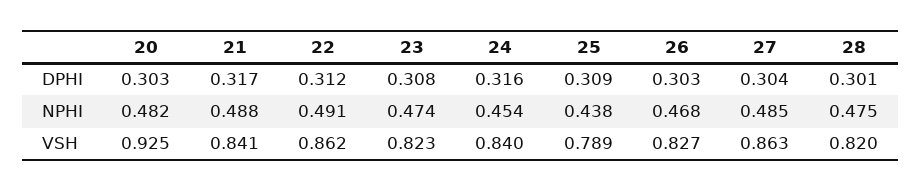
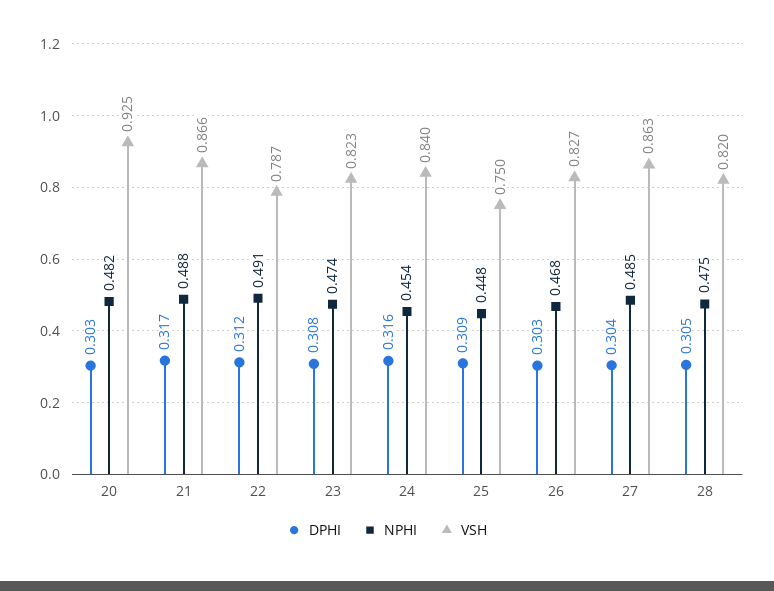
  {
    "DPHI": {
      "20": 0.303,
      "21": 0.317,
      "22": 0.312,
      "23": 0.308,
      "24": 0.316,
      "25": 0.309,
      "26": 0.303,
      "27": 0.304,
-     "28": 0.301
+     "28": 0.305
    },
    "NPHI": {
      "20": 0.482,
      "21": 0.488,
      "22": 0.491,
      "23": 0.474,
      "24": 0.454,
-     "25": 0.438,
+     "25": 0.448,
      "26": 0.468,
      "27": 0.485,
      "28": 0.475
    },
    "VSH": {
      "20": 0.925,
-     "21": 0.841,
+     "21": 0.866,
-     "22": 0.862,
+     "22": 0.787,
      "23": 0.823,
      "24": 0.84,
-     "25": 0.789,
+     "25": 0.75,
      "26": 0.827,
      "27": 0.863,
      "28": 0.82
    }
  }

